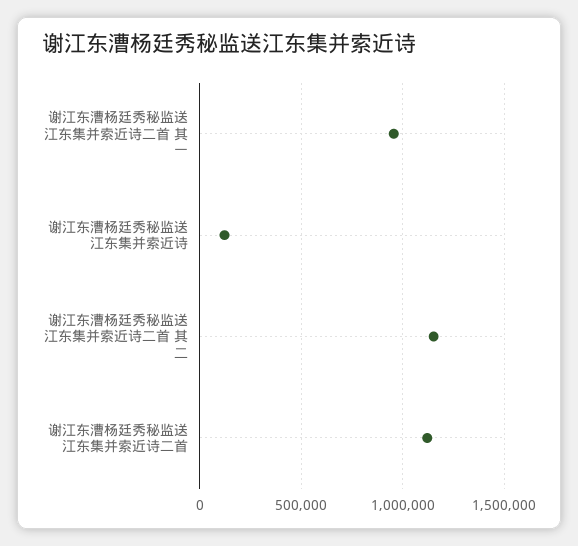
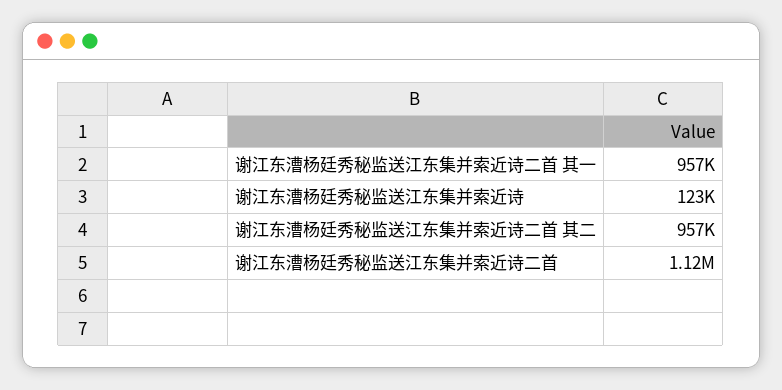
  {
    "谢江东漕杨廷秀秘监送江东集并索近诗二首 其一": 957000,
    "谢江东漕杨廷秀秘监送江东集并索近诗": 123000,
-   "谢江东漕杨廷秀秘监送江东集并索近诗二首 其二": 1150000,
+   "谢江东漕杨廷秀秘监送江东集并索近诗二首 其二": 957000,
    "谢江东漕杨廷秀秘监送江东集并索近诗二首": 1120000
  }

